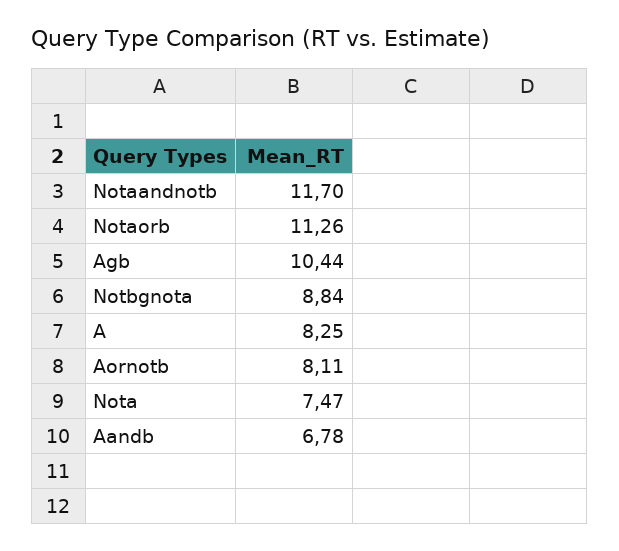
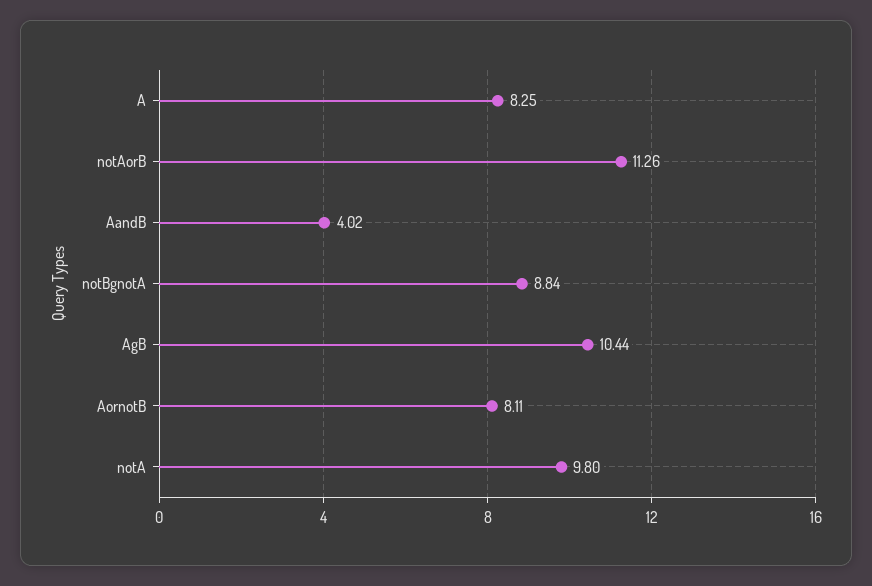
  {
-   "Notaandnotb": 11.7,
    "Notaorb": 11.26,
    "Agb": 10.44,
    "Notbgnota": 8.84,
    "A": 8.25,
    "Aornotb": 8.11,
-   "Nota": 7.47,
+   "Nota": 9.8,
-   "Aandb": 6.78
+   "Aandb": 4.02
  }

